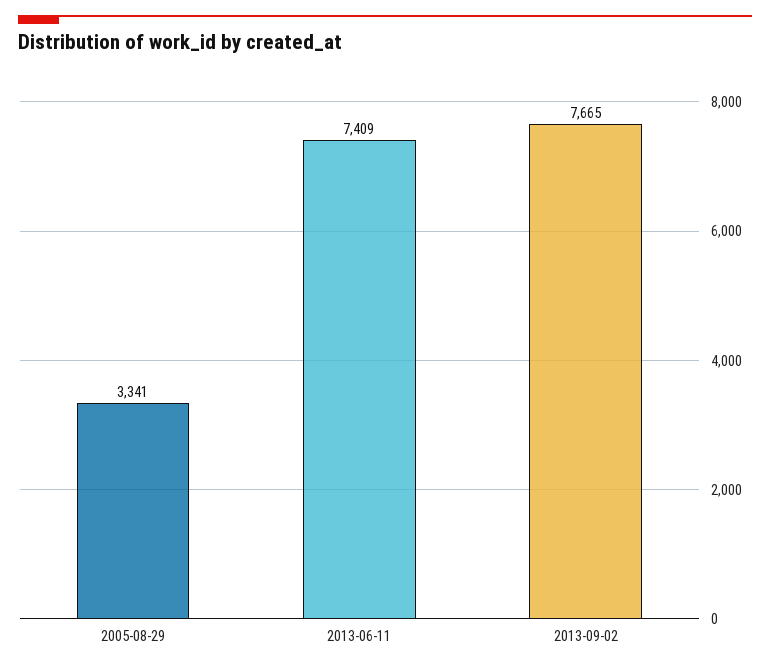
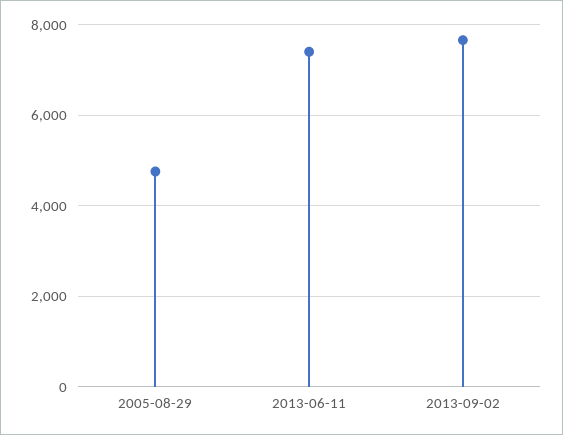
  {
-   "2005-08-29": 3341,
+   "2005-08-29": 4800,
    "2013-06-11": 7409,
    "2013-09-02": 7665
  }

